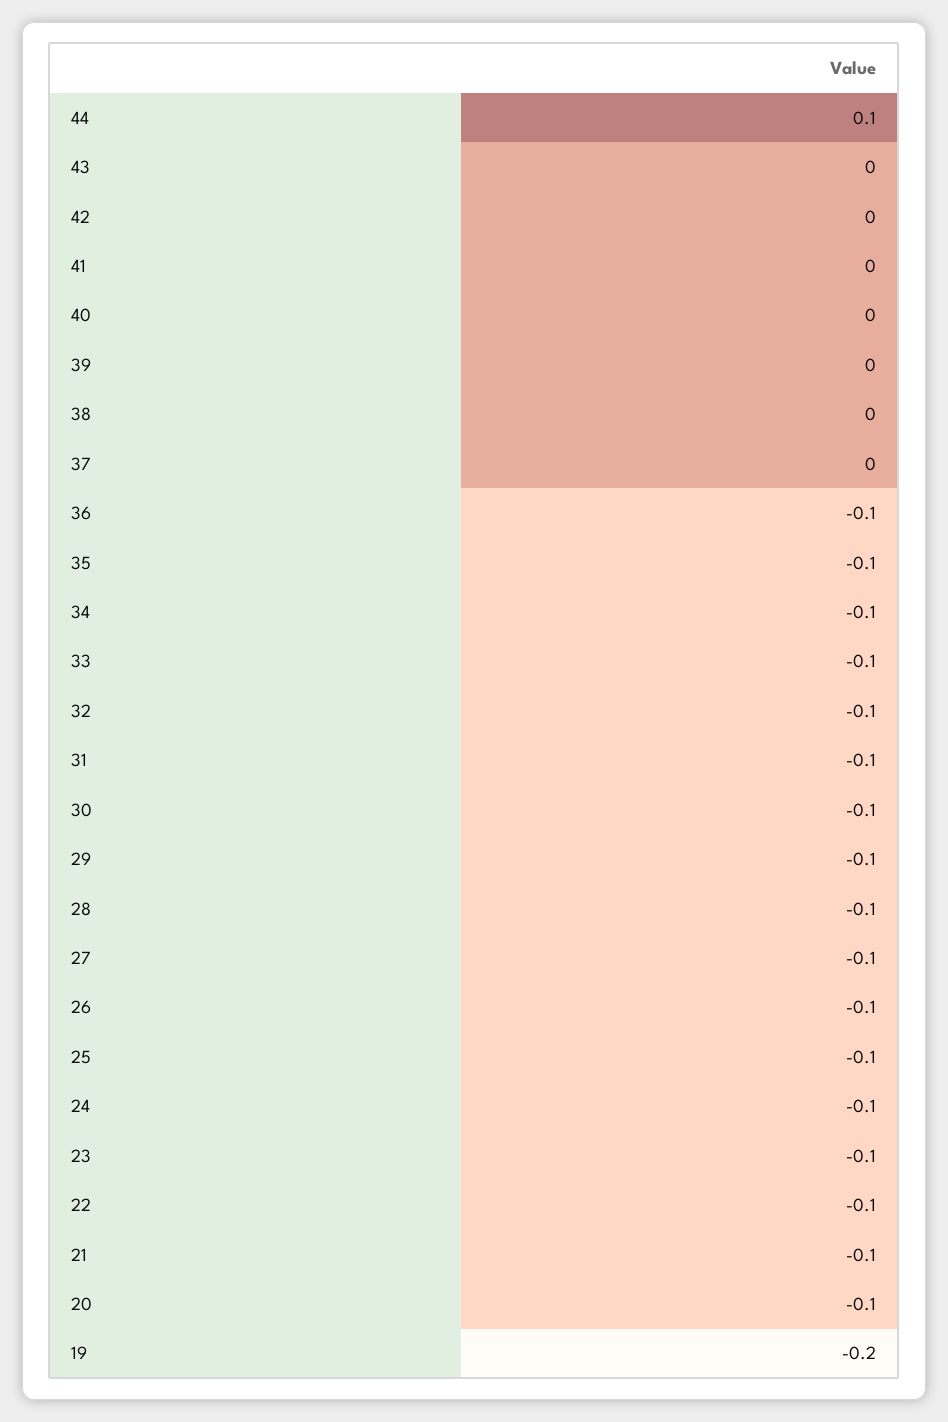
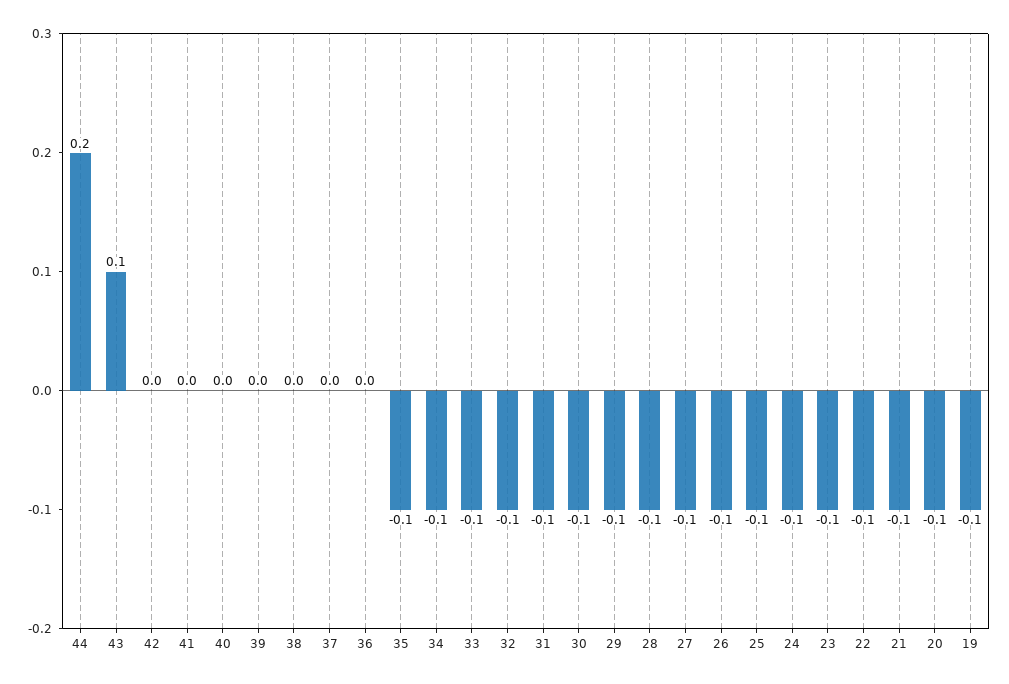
  {
-   "44": 0.1,
+   "44": 0.2,
-   "43": 0,
+   "43": 0.1,
    "42": 0,
    "41": 0,
    "40": 0,
    "39": 0,
    "38": 0,
    "37": 0,
-   "36": -0.1,
+   "36": 0,
    "35": -0.1,
    "34": -0.1,
    "33": -0.1,
    "32": -0.1,
    "31": -0.1,
    "30": -0.1,
    "29": -0.1,
    "28": -0.1,
    "27": -0.1,
    "26": -0.1,
    "25": -0.1,
    "24": -0.1,
    "23": -0.1,
    "22": -0.1,
    "21": -0.1,
    "20": -0.1,
-   "19": -0.2
+   "19": -0.1
  }

